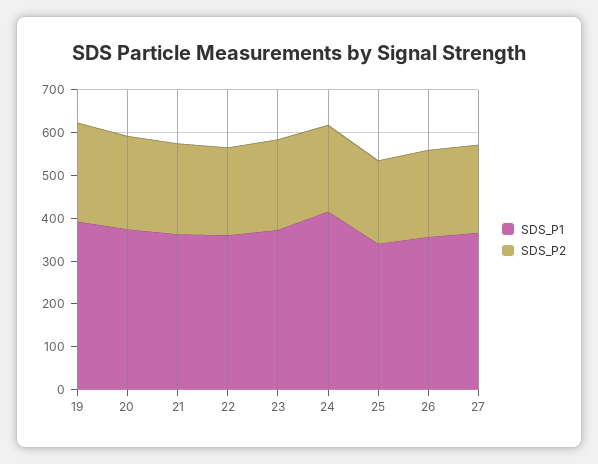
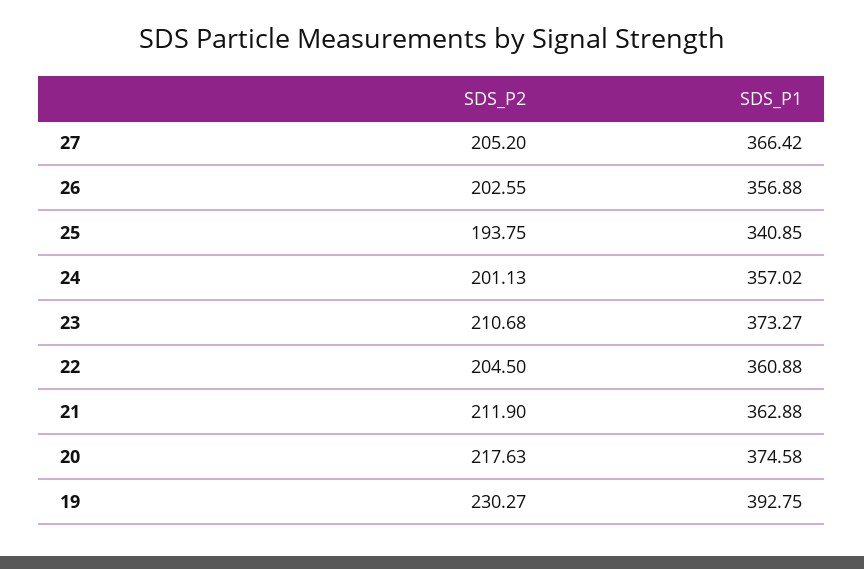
  {
    "SDS_P1": {
      "19": 392.75,
      "20": 374.58,
      "21": 362.88,
      "22": 360.88,
      "23": 373.27,
-     "24": 420,
+     "24": 357.02,
      "25": 340.85,
      "26": 356.88,
      "27": 366.42
    },
    "SDS_P2": {
      "19": 230.27,
      "20": 217.63,
      "21": 211.9,
      "22": 204.5,
      "23": 210.68,
      "24": 201.13,
      "25": 193.75,
      "26": 202.55,
      "27": 205.2
    }
  }

